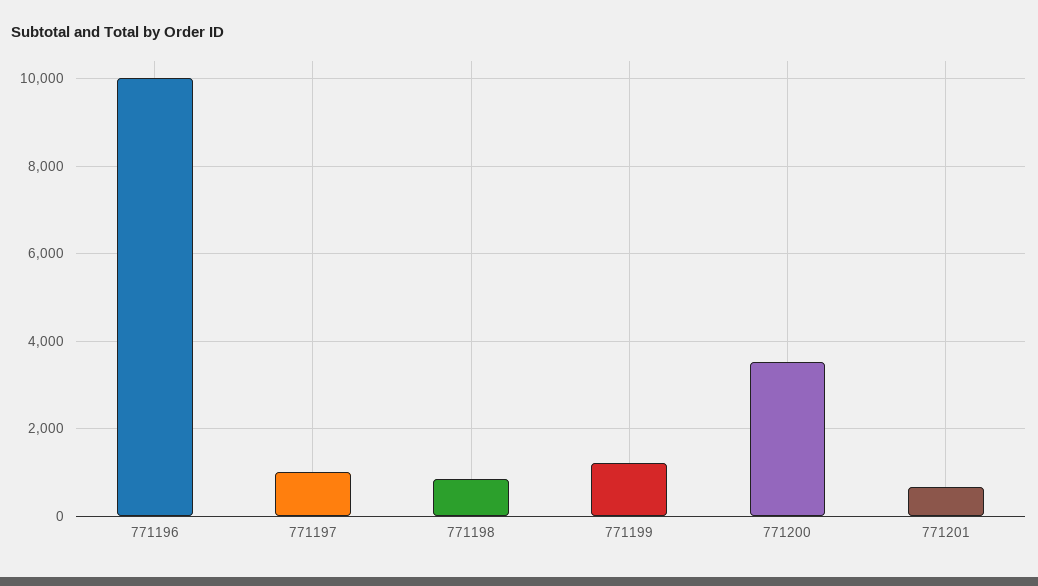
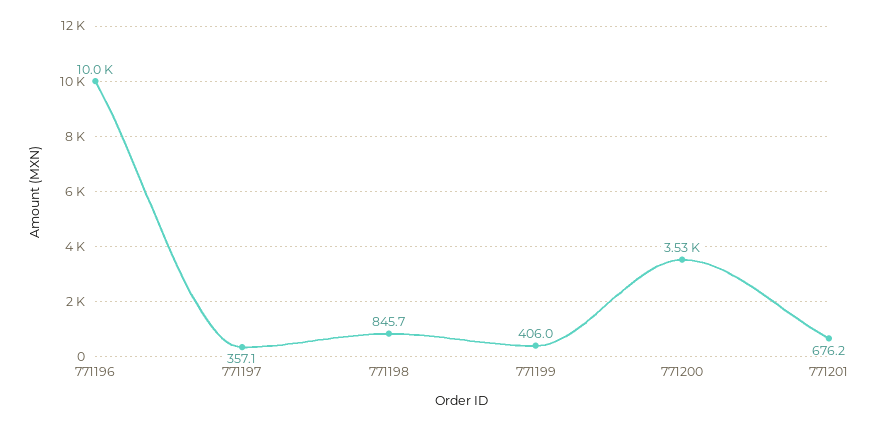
  {
    "771196": 10000,
-   "771197": 1000,
+   "771197": 357.1,
    "771198": 845.7,
-   "771199": 1200,
+   "771199": 406,
    "771200": 3530,
    "771201": 676.2
  }

